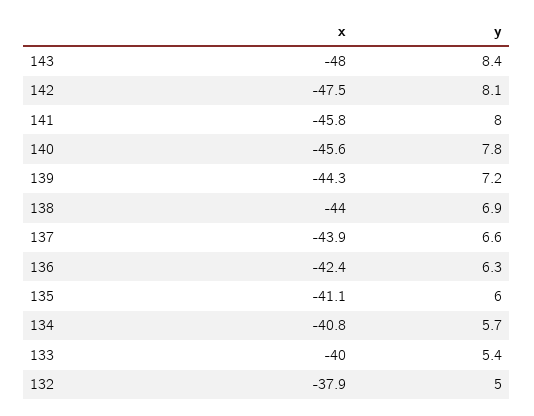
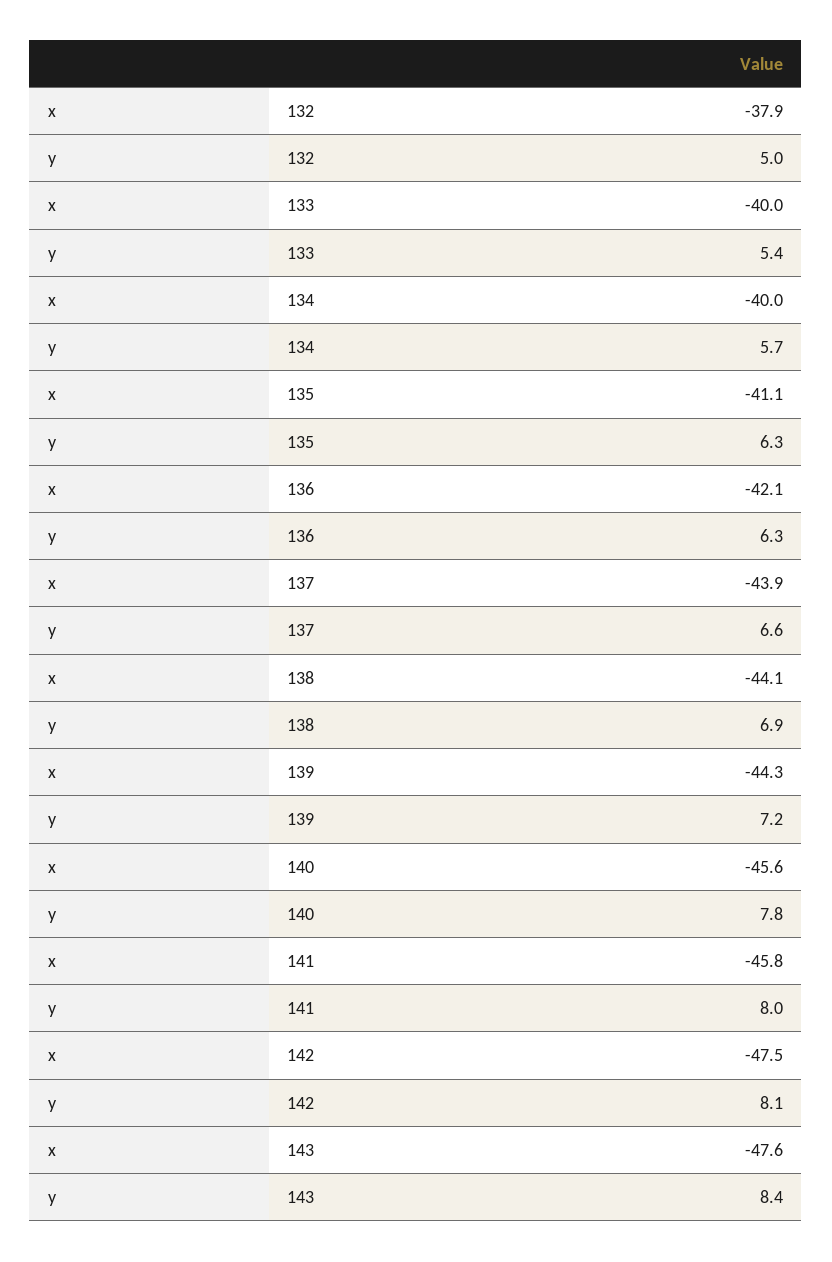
  {
    "x": {
-     "143": -48,
+     "143": -47.6,
      "142": -47.5,
      "141": -45.8,
      "140": -45.6,
      "139": -44.3,
-     "138": -44,
+     "138": -44.1,
      "137": -43.9,
-     "136": -42.4,
+     "136": -42.1,
      "135": -41.1,
-     "134": -40.8,
+     "134": -40,
      "133": -40,
      "132": -37.9
    },
    "y": {
      "143": 8.4,
      "142": 8.1,
      "141": 8,
      "140": 7.8,
      "139": 7.2,
      "138": 6.9,
      "137": 6.6,
      "136": 6.3,
-     "135": 6,
+     "135": 6.3,
      "134": 5.7,
      "133": 5.4,
      "132": 5
    }
  }

